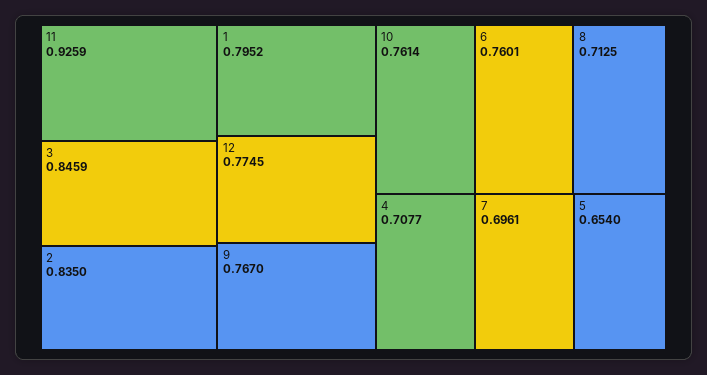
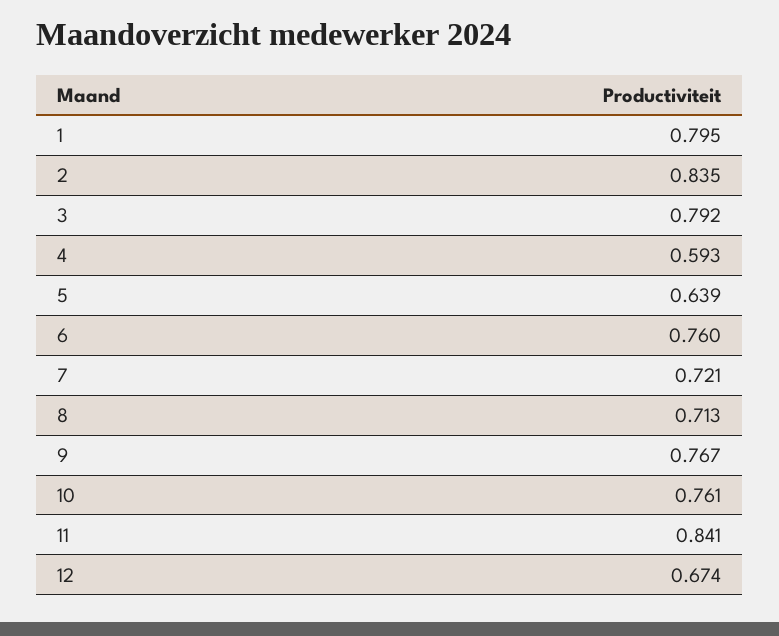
  {
-   "11": 0.9259,
+   "11": 0.841,
-   "3": 0.8459,
+   "3": 0.792,
    "2": 0.835,
    "1": 0.7952,
-   "12": 0.7745,
+   "12": 0.674,
    "9": 0.767,
    "10": 0.7614,
    "6": 0.7601,
    "8": 0.7125,
-   "4": 0.7077,
+   "4": 0.593,
-   "7": 0.6961,
+   "7": 0.721,
-   "5": 0.654
+   "5": 0.639
  }

